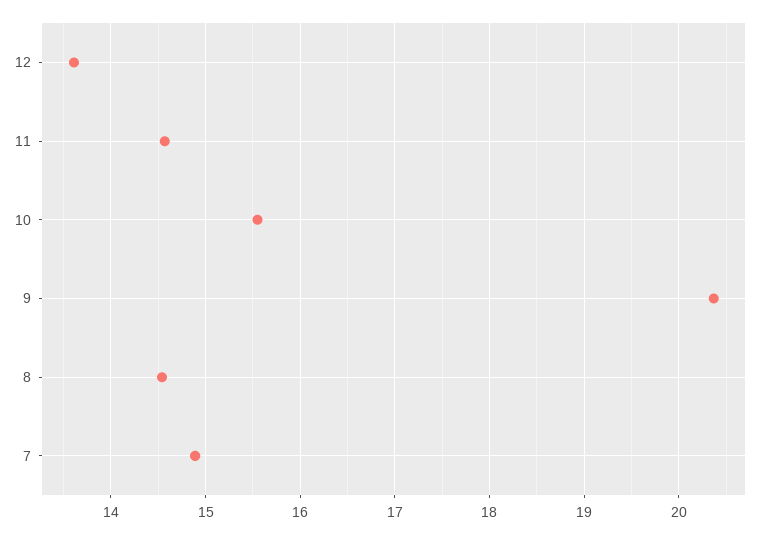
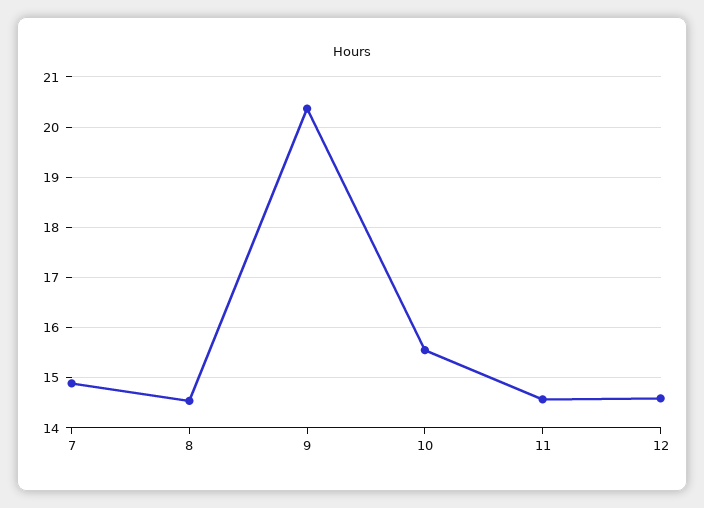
  {
-   "12": 13.6,
+   "12": 14.6,
    "11": 14.6,
    "10": 15.6,
    "9": 20.4,
    "8": 14.5,
    "7": 14.9
  }

